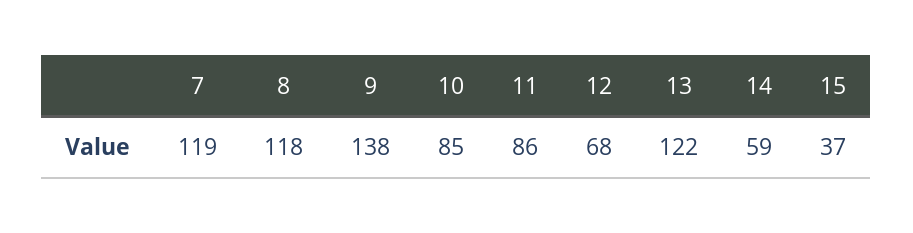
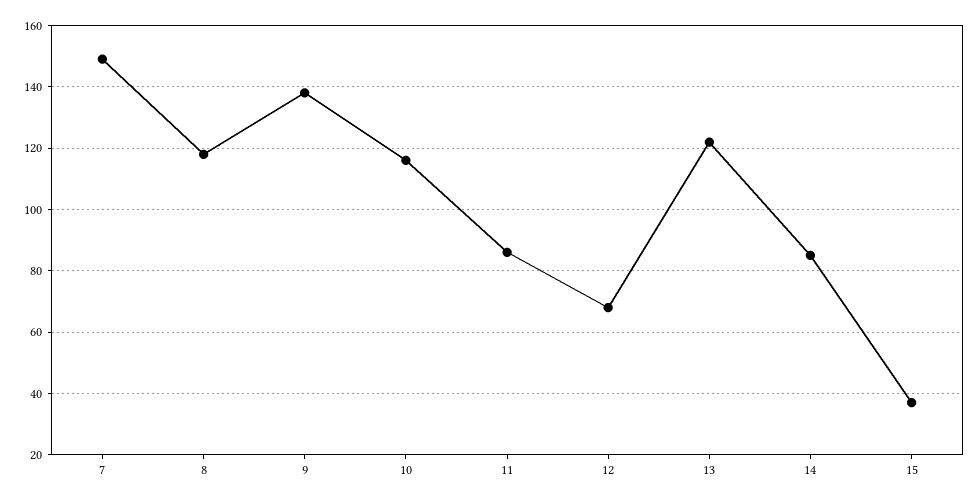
  {
-   "7": 119,
+   "7": 150,
    "8": 118,
    "9": 138,
-   "10": 85,
+   "10": 115,
    "11": 86,
    "12": 68,
    "13": 122,
-   "14": 59,
+   "14": 85,
    "15": 37
  }

